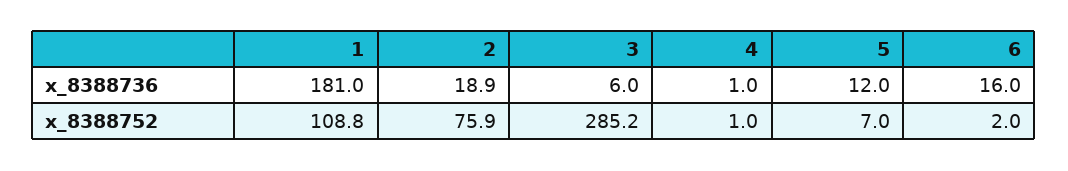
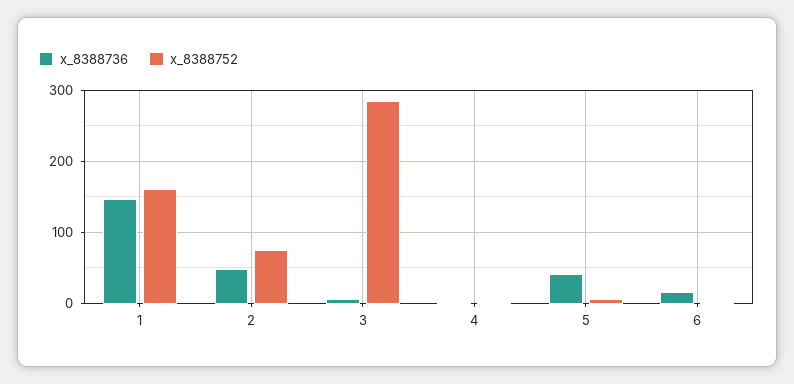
  {
    "x_8388736": {
-     "1": 181,
+     "1": 150,
-     "2": 18.9,
+     "2": 50,
      "3": 6,
      "4": 1,
-     "5": 12,
+     "5": 40,
      "6": 16
    },
    "x_8388752": {
-     "1": 108.8,
+     "1": 160,
      "2": 75.9,
      "3": 285.2,
      "4": 1,
      "5": 7,
      "6": 2
    }
  }

